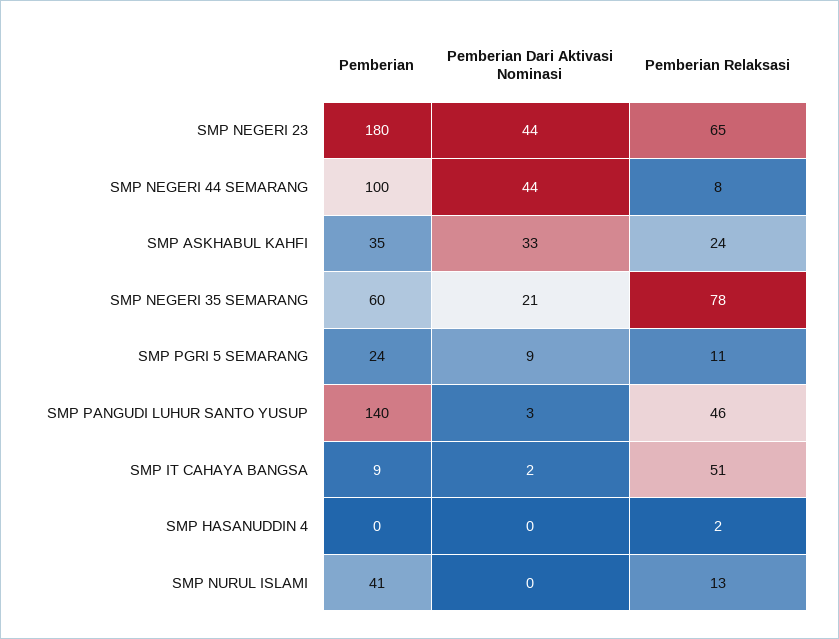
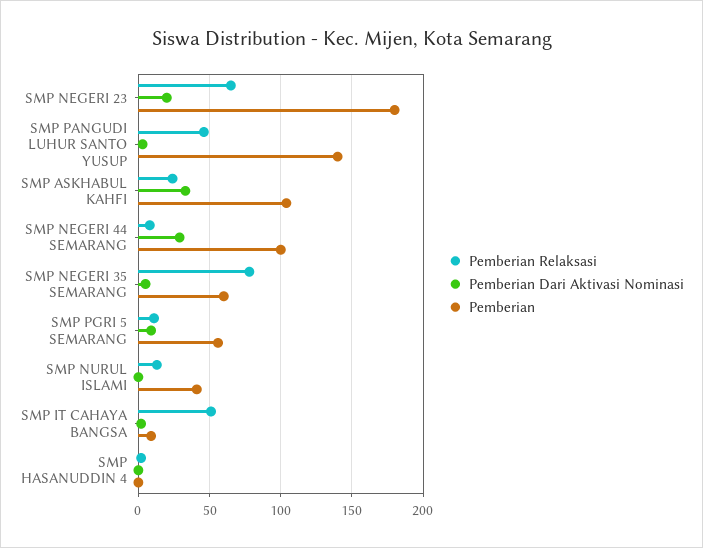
  {
    "Pemberian": {
      "SMP NEGERI 23": 180,
      "SMP NEGERI 44 SEMARANG": 100,
-     "SMP ASKHABUL KAHFI": 35,
+     "SMP ASKHABUL KAHFI": 105,
      "SMP NEGERI 35 SEMARANG": 60,
-     "SMP PGRI 5 SEMARANG": 24,
+     "SMP PGRI 5 SEMARANG": 55,
      "SMP PANGUDI LUHUR SANTO YUSUP": 140,
      "SMP IT CAHAYA BANGSA": 9,
      "SMP HASANUDDIN 4": 0,
      "SMP NURUL ISLAMI": 41
    },
    "Pemberian Dari Aktivasi Nominasi": {
-     "SMP NEGERI 23": 44,
+     "SMP NEGERI 23": 20,
-     "SMP NEGERI 44 SEMARANG": 44,
+     "SMP NEGERI 44 SEMARANG": 30,
      "SMP ASKHABUL KAHFI": 33,
-     "SMP NEGERI 35 SEMARANG": 21,
+     "SMP NEGERI 35 SEMARANG": 5,
      "SMP PGRI 5 SEMARANG": 9,
      "SMP PANGUDI LUHUR SANTO YUSUP": 3,
      "SMP IT CAHAYA BANGSA": 2,
      "SMP HASANUDDIN 4": 0,
      "SMP NURUL ISLAMI": 0
    },
    "Pemberian Relaksasi": {
      "SMP NEGERI 23": 65,
      "SMP NEGERI 44 SEMARANG": 8,
      "SMP ASKHABUL KAHFI": 24,
      "SMP NEGERI 35 SEMARANG": 78,
      "SMP PGRI 5 SEMARANG": 11,
      "SMP PANGUDI LUHUR SANTO YUSUP": 46,
      "SMP IT CAHAYA BANGSA": 51,
      "SMP HASANUDDIN 4": 2,
      "SMP NURUL ISLAMI": 13
    }
  }

